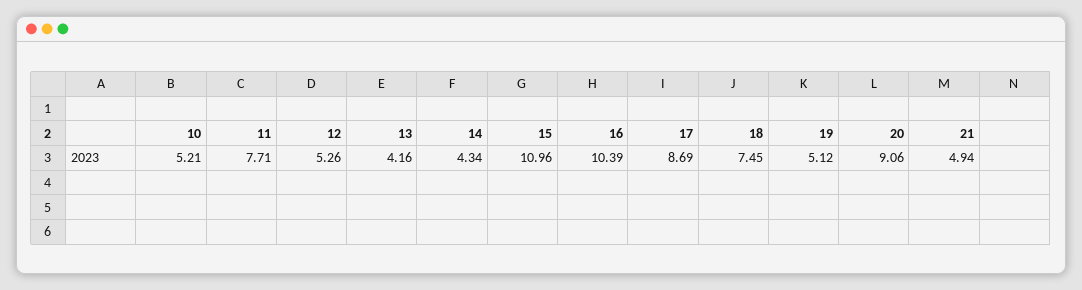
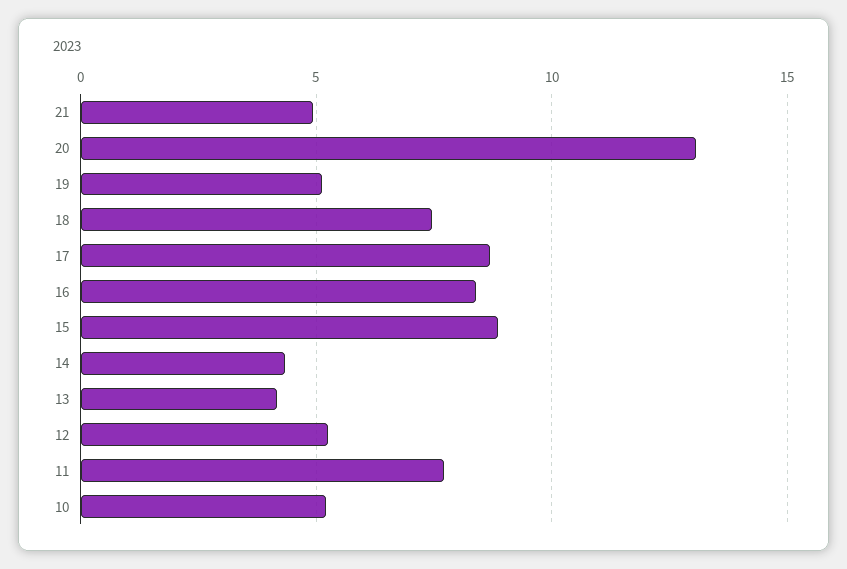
  {
    "10": 5.21,
    "11": 7.71,
    "12": 5.26,
    "13": 4.16,
    "14": 4.34,
-   "15": 10.96,
+   "15": 9,
-   "16": 10.39,
+   "16": 8.5,
    "17": 8.69,
    "18": 7.45,
    "19": 5.12,
-   "20": 9.06,
+   "20": 13,
    "21": 4.94
  }

